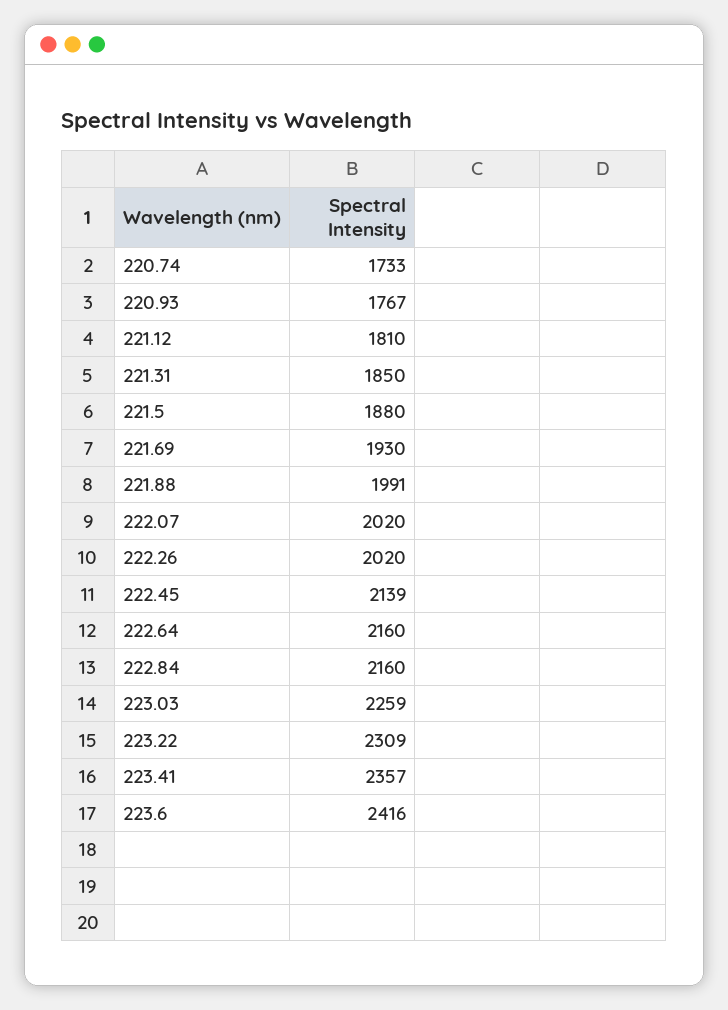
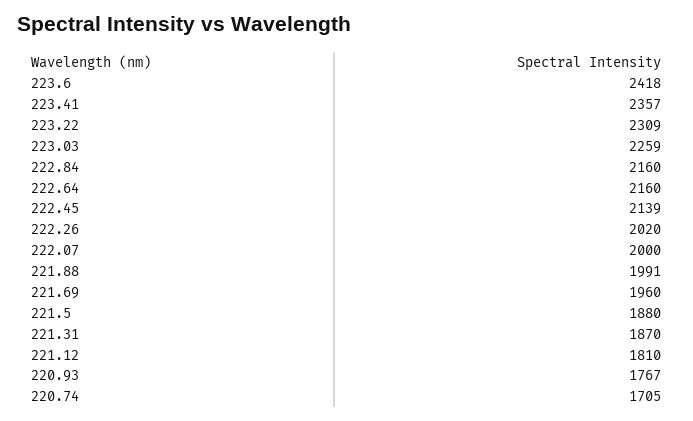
  {
-   "220.74": 1733,
+   "220.74": 1705,
    "220.93": 1767,
    "221.12": 1810,
-   "221.31": 1850,
+   "221.31": 1870,
    "221.5": 1880,
-   "221.69": 1930,
+   "221.69": 1960,
    "221.88": 1991,
-   "222.07": 2020,
+   "222.07": 2000,
    "222.26": 2020,
    "222.45": 2139,
    "222.64": 2160,
    "222.84": 2160,
    "223.03": 2259,
    "223.22": 2309,
    "223.41": 2357,
-   "223.6": 2416
+   "223.6": 2418
  }

